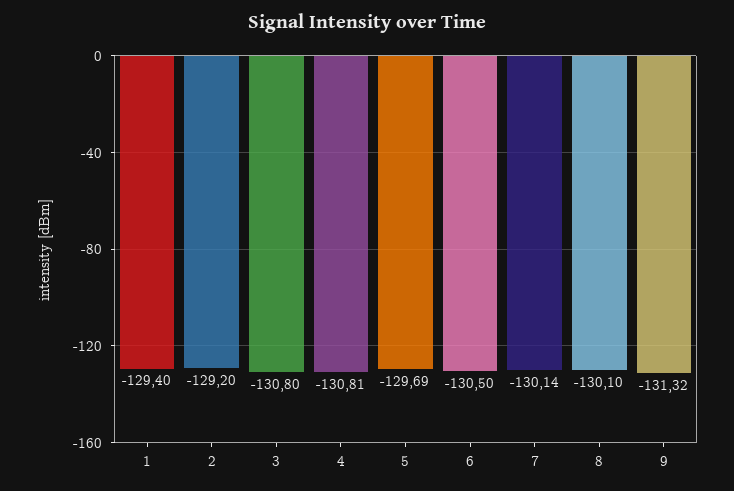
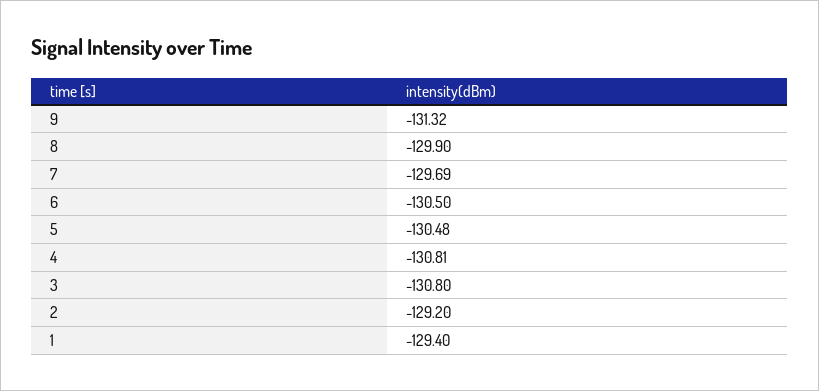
  {
    "1": -129.4,
    "2": -129.2,
    "3": -130.8,
    "4": -130.81,
-   "5": -129.69,
+   "5": -130.48,
    "6": -130.5,
-   "7": -130.14,
+   "7": -129.69,
-   "8": -130.1,
+   "8": -129.9,
    "9": -131.32
  }

